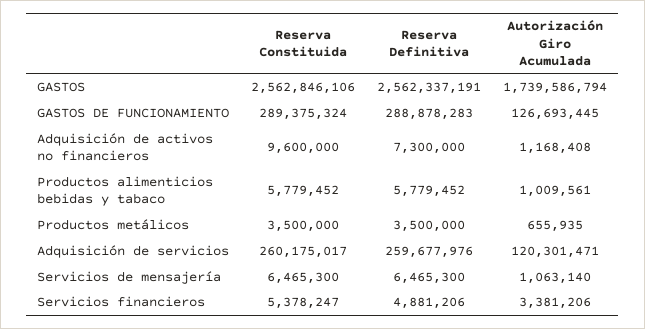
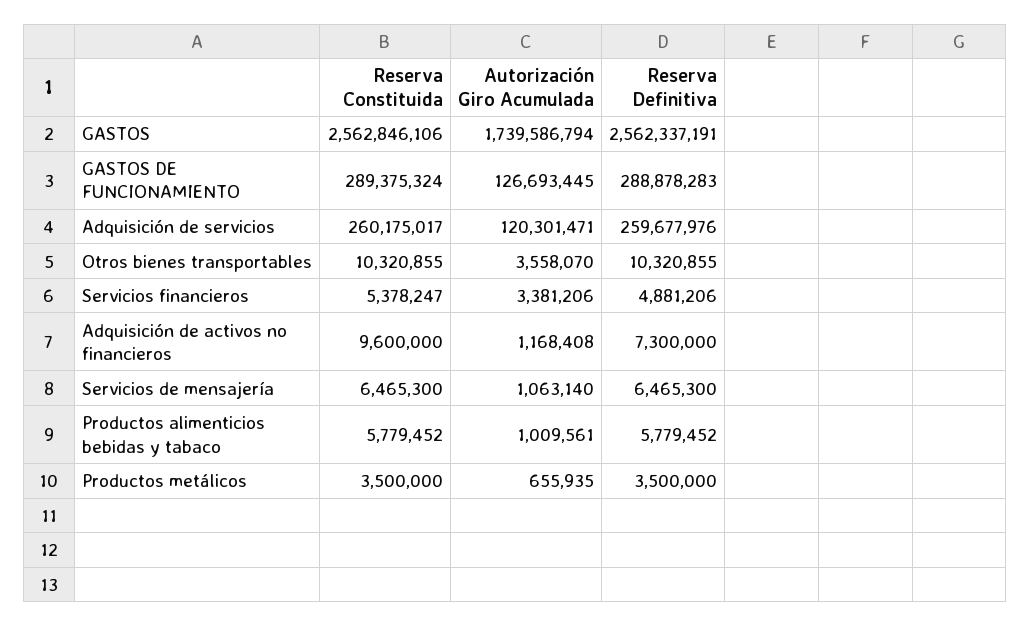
  {
    "Reserva Constituida": {
      "GASTOS": 2562846106,
      "GASTOS DE FUNCIONAMIENTO": 289375324,
      "Adquisición de activos no financieros": 9600000,
      "Productos alimenticios bebidas y tabaco": 5779452,
      "Productos metálicos": 3500000,
      "Adquisición de servicios": 260175017,
      "Servicios de mensajería": 6465300,
-     "Servicios financieros": 5378247
+     "Servicios financieros": 5378247,
+     "Otros bienes transportables": 10320855
    },
    "Reserva Definitiva": {
      "GASTOS": 2562337191,
      "GASTOS DE FUNCIONAMIENTO": 288878283,
      "Adquisición de activos no financieros": 7300000,
      "Productos alimenticios bebidas y tabaco": 5779452,
      "Productos metálicos": 3500000,
      "Adquisición de servicios": 259677976,
      "Servicios de mensajería": 6465300,
-     "Servicios financieros": 4881206
+     "Servicios financieros": 4881206,
+     "Otros bienes transportables": 10320855
    },
    "Autorización Giro Acumulada": {
      "GASTOS": 1739586794,
      "GASTOS DE FUNCIONAMIENTO": 126693445,
      "Adquisición de activos no financieros": 1168408,
      "Productos alimenticios bebidas y tabaco": 1009561,
      "Productos metálicos": 655935,
      "Adquisición de servicios": 120301471,
      "Servicios de mensajería": 1063140,
-     "Servicios financieros": 3381206
+     "Servicios financieros": 3381206,
+     "Otros bienes transportables": 3558070
    }
  }

